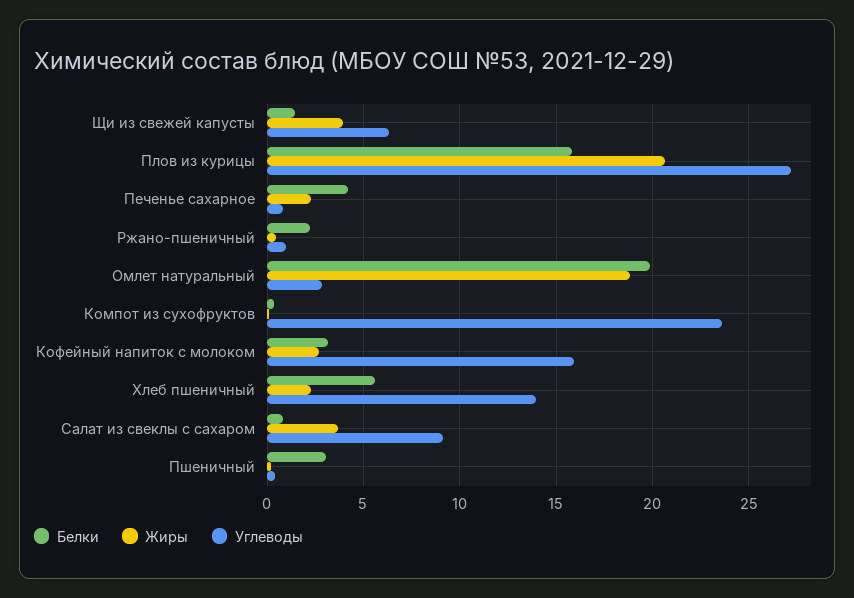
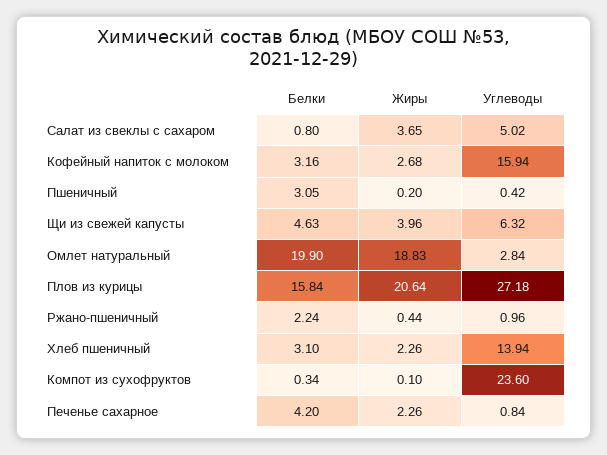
  {
    "Белки": {
-     "Щи из свежей капусты": 1.5,
+     "Щи из свежей капусты": 4.63,
      "Плов из курицы": 15.84,
      "Печенье сахарное": 4.2,
      "Ржано-пшеничный": 2.24,
      "Омлет натуральный": 19.9,
      "Компот из сухофруктов": 0.34,
      "Кофейный напиток с молоком": 3.16,
-     "Хлеб пшеничный": 5.5,
+     "Хлеб пшеничный": 3.1,
      "Салат из свеклы с сахаром": 0.8,
      "Пшеничный": 3.05
    },
    "Жиры": {
      "Щи из свежей капусты": 3.96,
      "Плов из курицы": 20.64,
      "Печенье сахарное": 2.26,
      "Ржано-пшеничный": 0.44,
      "Омлет натуральный": 18.83,
      "Компот из сухофруктов": 0.1,
      "Кофейный напиток с молоком": 2.68,
      "Хлеб пшеничный": 2.26,
      "Салат из свеклы с сахаром": 3.65,
      "Пшеничный": 0.2
    },
    "Углеводы": {
      "Щи из свежей капусты": 6.32,
      "Плов из курицы": 27.18,
      "Печенье сахарное": 0.84,
      "Ржано-пшеничный": 0.96,
      "Омлет натуральный": 2.84,
      "Компот из сухофруктов": 23.6,
      "Кофейный напиток с молоком": 15.94,
      "Хлеб пшеничный": 13.94,
-     "Салат из свеклы с сахаром": 9,
+     "Салат из свеклы с сахаром": 5.02,
      "Пшеничный": 0.42
    }
  }

